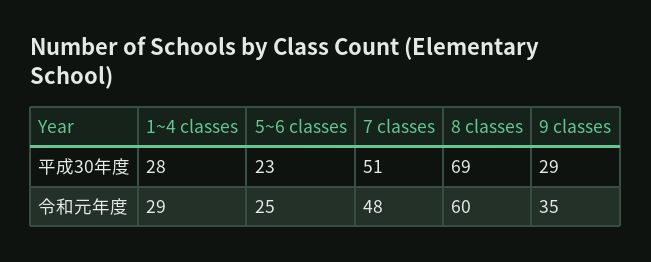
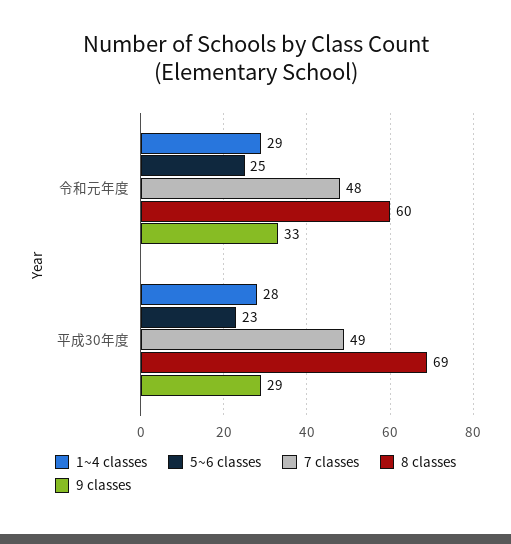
  {
    "1~4 classes": {
      "平成30年度": 28,
      "令和元年度": 29
    },
    "5~6 classes": {
      "平成30年度": 23,
      "令和元年度": 25
    },
    "7 classes": {
-     "平成30年度": 51,
+     "平成30年度": 49,
      "令和元年度": 48
    },
    "8 classes": {
      "平成30年度": 69,
      "令和元年度": 60
    },
    "9 classes": {
      "平成30年度": 29,
-     "令和元年度": 35
+     "令和元年度": 33
    }
  }

